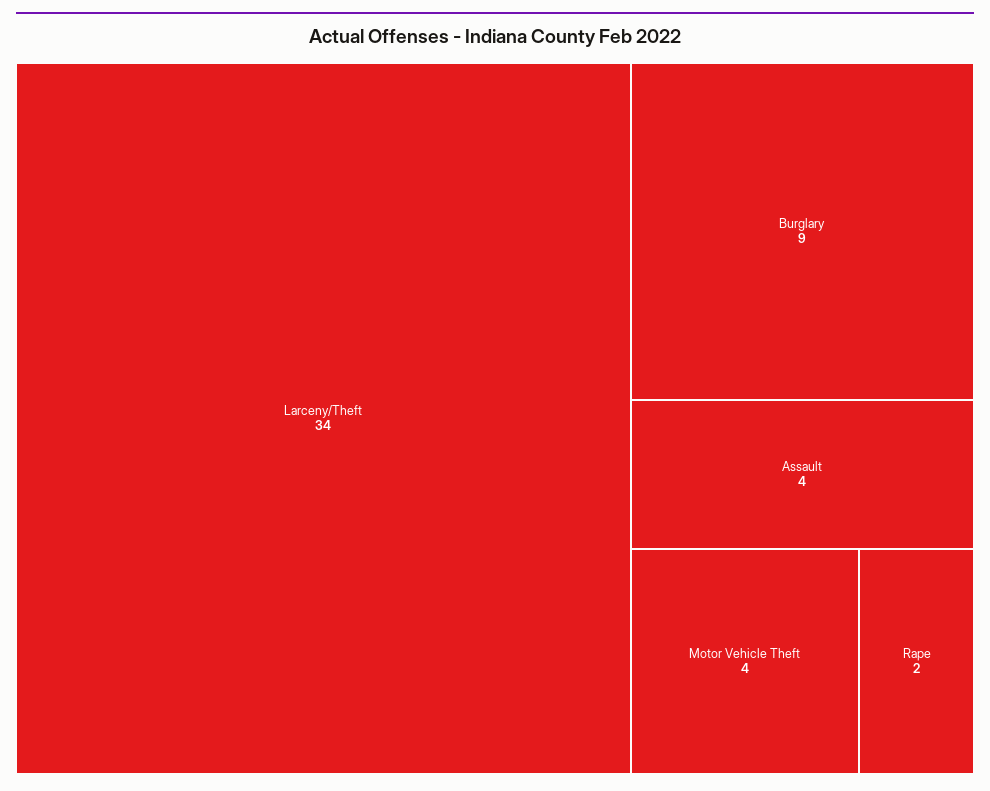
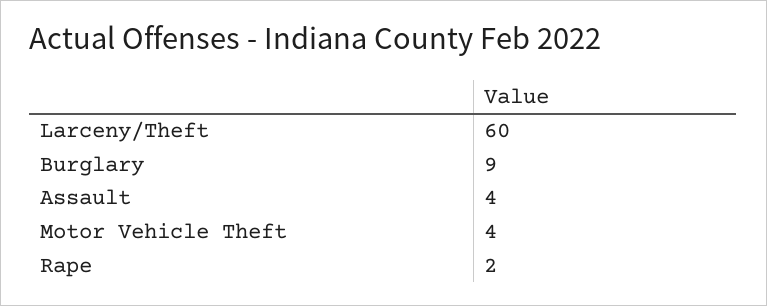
  {
-   "Larceny/Theft": 34,
+   "Larceny/Theft": 60,
    "Burglary": 9,
    "Assault": 4,
    "Motor Vehicle Theft": 4,
    "Rape": 2
  }

